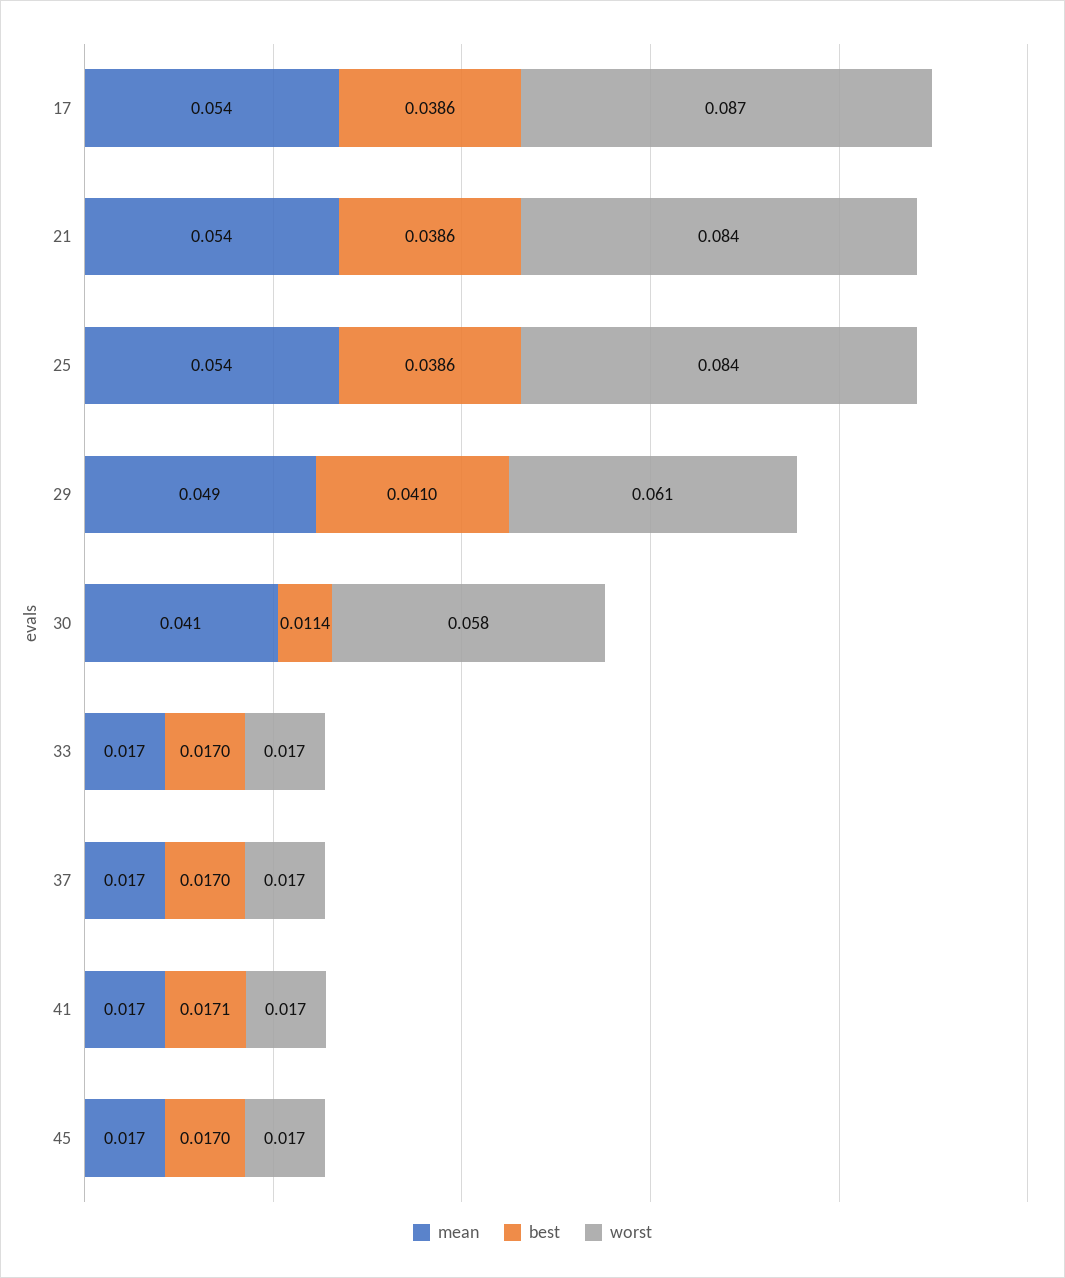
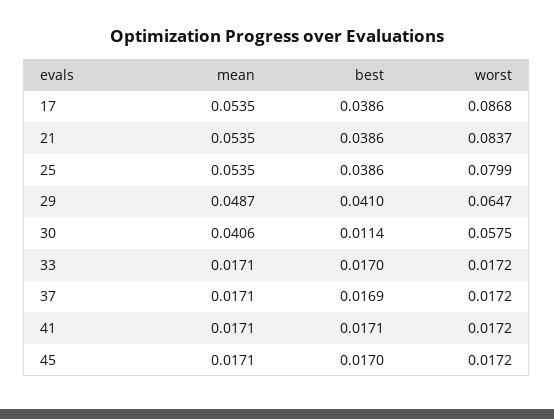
  {
    "mean": {
      "17": 0.0535,
      "21": 0.0535,
      "25": 0.0535,
      "29": 0.0487,
      "30": 0.0406,
      "33": 0.0171,
      "37": 0.0171,
      "41": 0.0171,
      "45": 0.0171
    },
    "best": {
      "17": 0.0386,
      "21": 0.0386,
      "25": 0.0386,
      "29": 0.041,
      "30": 0.0114,
      "33": 0.017,
-     "37": 0.017,
+     "37": 0.0169,
      "41": 0.0171,
      "45": 0.017
    },
    "worst": {
      "17": 0.0868,
      "21": 0.0837,
-     "25": 0.084,
+     "25": 0.0799,
-     "29": 0.061,
+     "29": 0.0647,
      "30": 0.0575,
      "33": 0.0172,
      "37": 0.0172,
      "41": 0.0172,
      "45": 0.0172
    }
  }

